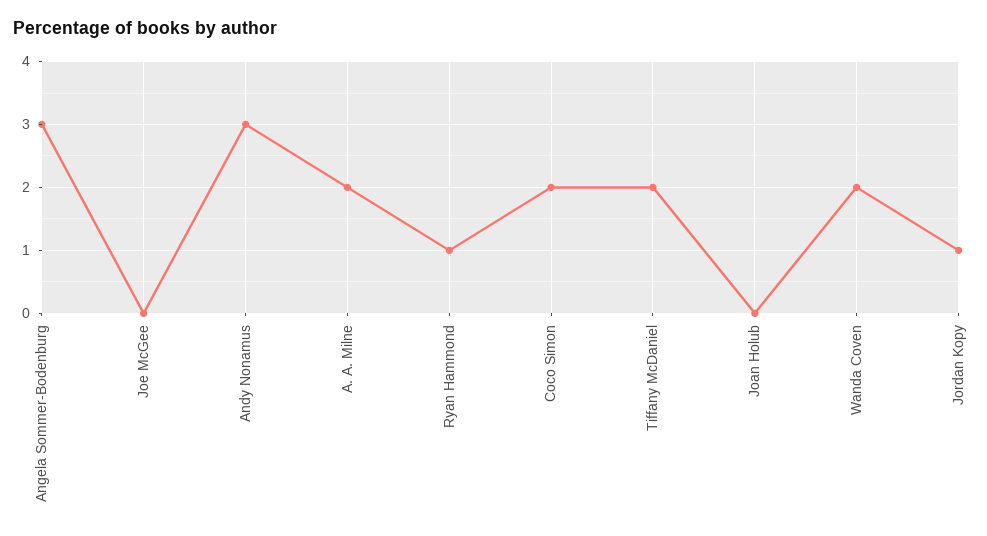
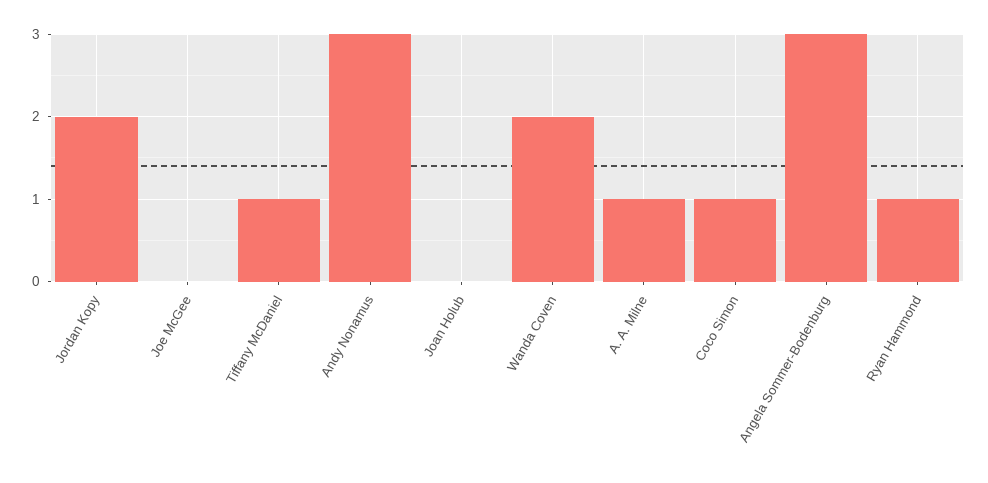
  {
    "Angela Sommer-Bodenburg": 3,
    "Joe McGee": 0,
    "Andy Nonamus": 3,
-   "A. A. Milne": 2,
+   "A. A. Milne": 1,
    "Ryan Hammond": 1,
-   "Coco Simon": 2,
+   "Coco Simon": 1,
-   "Tiffany McDaniel": 2,
+   "Tiffany McDaniel": 1,
    "Joan Holub": 0,
    "Wanda Coven": 2,
-   "Jordan Kopy": 1
+   "Jordan Kopy": 2
  }

